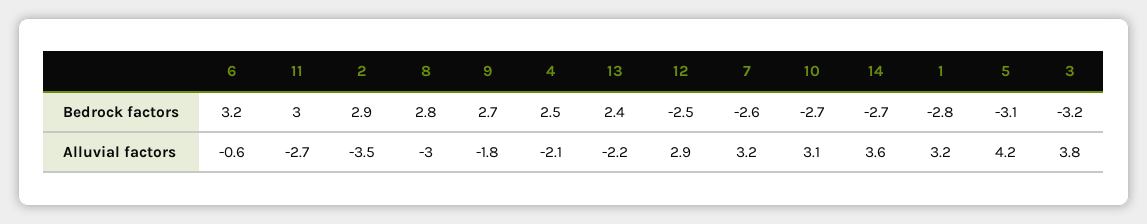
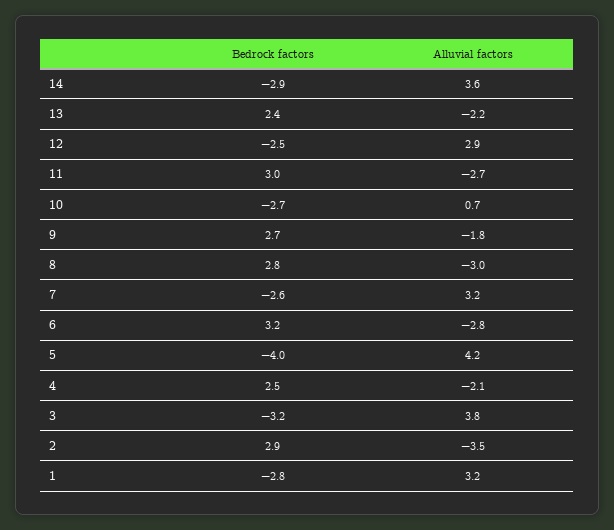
  {
    "6": {
      "Bedrock factors": 3.2,
-     "Alluvial factors": -0.6
+     "Alluvial factors": -2.8
    },
    "11": {
      "Bedrock factors": 3,
      "Alluvial factors": -2.7
    },
    "2": {
      "Bedrock factors": 2.9,
      "Alluvial factors": -3.5
    },
    "8": {
      "Bedrock factors": 2.8,
      "Alluvial factors": -3
    },
    "9": {
      "Bedrock factors": 2.7,
      "Alluvial factors": -1.8
    },
    "4": {
      "Bedrock factors": 2.5,
      "Alluvial factors": -2.1
    },
    "13": {
      "Bedrock factors": 2.4,
      "Alluvial factors": -2.2
    },
    "12": {
      "Bedrock factors": -2.5,
      "Alluvial factors": 2.9
    },
    "7": {
      "Bedrock factors": -2.6,
      "Alluvial factors": 3.2
    },
    "10": {
      "Bedrock factors": -2.7,
-     "Alluvial factors": 3.1
+     "Alluvial factors": 0.7
    },
    "14": {
-     "Bedrock factors": -2.7,
+     "Bedrock factors": -2.9,
      "Alluvial factors": 3.6
    },
    "1": {
      "Bedrock factors": -2.8,
      "Alluvial factors": 3.2
    },
    "5": {
-     "Bedrock factors": -3.1,
+     "Bedrock factors": -4,
      "Alluvial factors": 4.2
    },
    "3": {
      "Bedrock factors": -3.2,
      "Alluvial factors": 3.8
    }
  }

